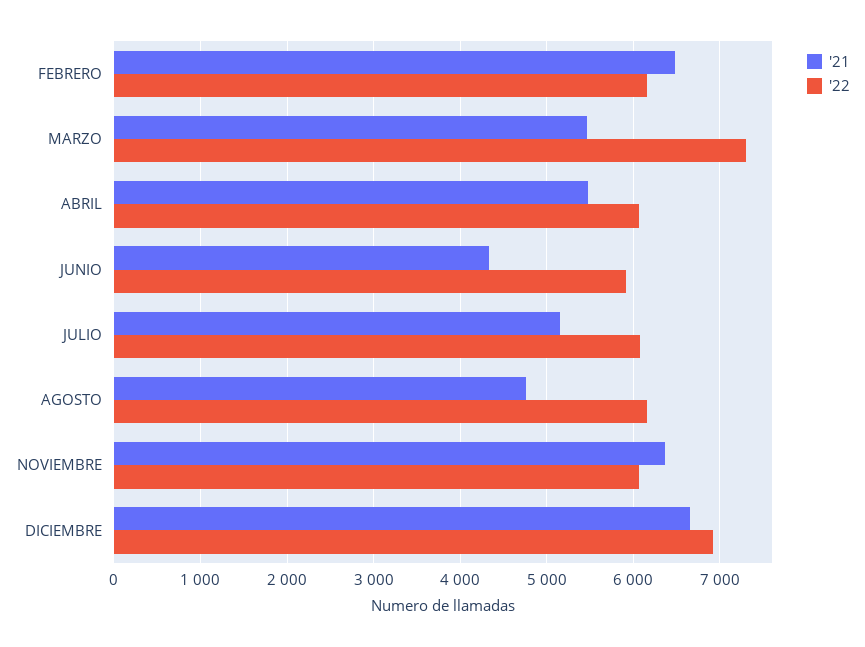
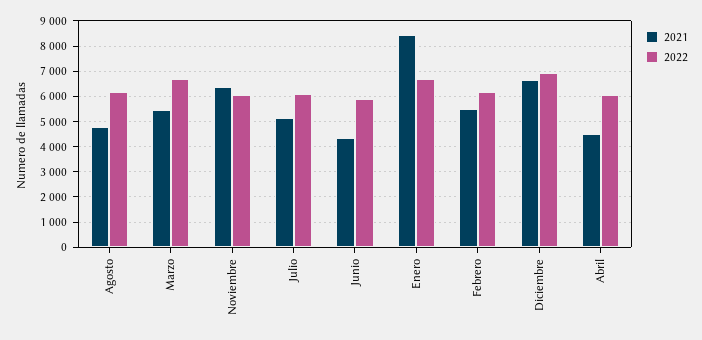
  {
    "'21": {
-     "FEBRERO": 6500,
+     "FEBRERO": 5500,
      "MARZO": 5500,
-     "ABRIL": 5500,
+     "ABRIL": 4500,
      "JUNIO": 4300,
      "JULIO": 5200,
      "AGOSTO": 4800,
      "NOVIEMBRE": 6400,
-     "DICIEMBRE": 6600
+     "DICIEMBRE": 6600,
+     "Enero": 8500
    },
    "'22": {
      "FEBRERO": 6200,
-     "MARZO": 7300,
+     "MARZO": 6750,
      "ABRIL": 6100,
      "JUNIO": 5900,
      "JULIO": 6100,
      "AGOSTO": 6200,
      "NOVIEMBRE": 6100,
-     "DICIEMBRE": 6900
+     "DICIEMBRE": 6900,
+     "Enero": 6750
    }
  }

